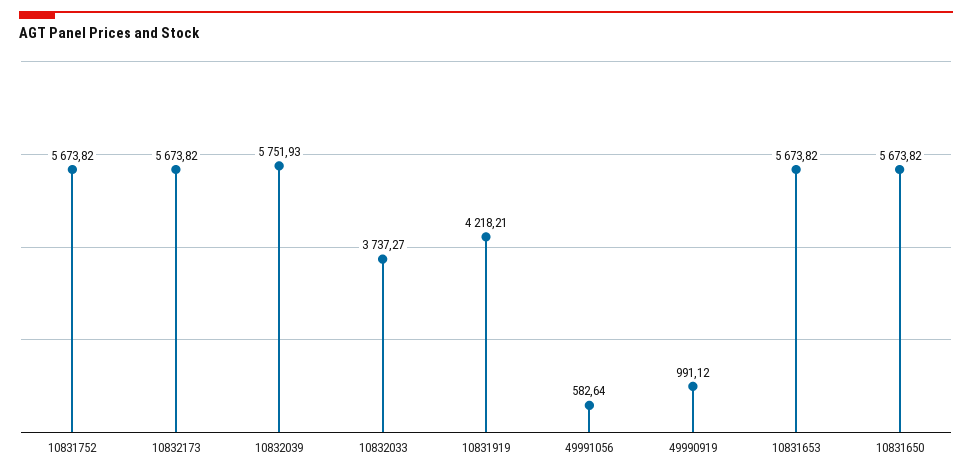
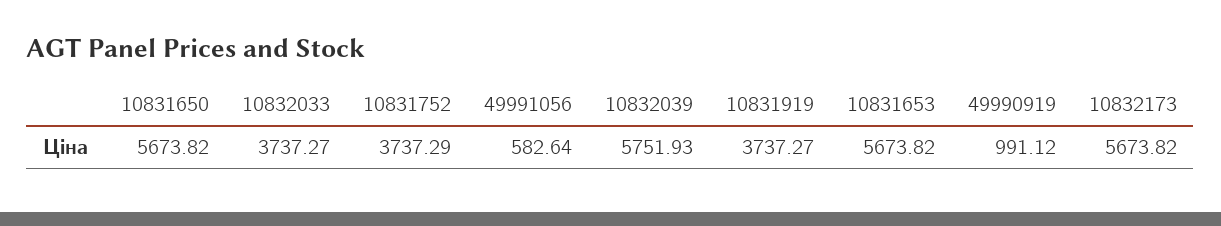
  {
-   "10831752": 5673.82,
+   "10831752": 3737.29,
    "10832173": 5673.82,
    "10832039": 5751.93,
    "10832033": 3737.27,
-   "10831919": 4218.21,
+   "10831919": 3737.27,
    "49991056": 582.64,
    "49990919": 991.12,
    "10831653": 5673.82,
    "10831650": 5673.82
  }

